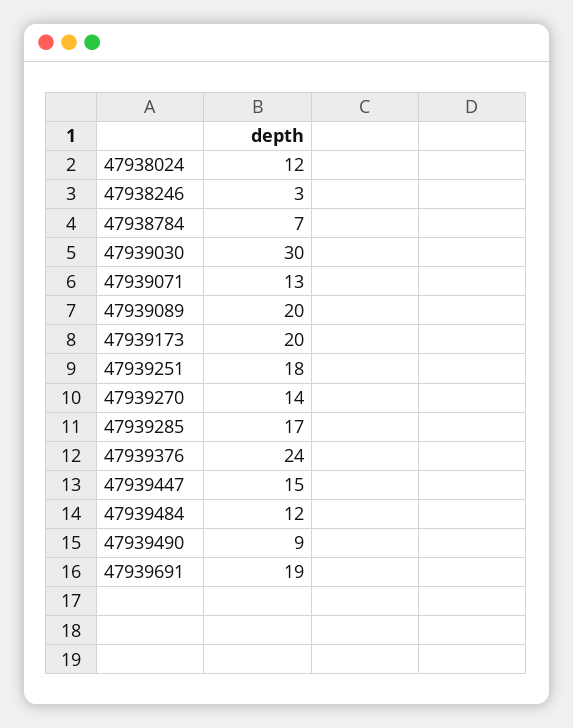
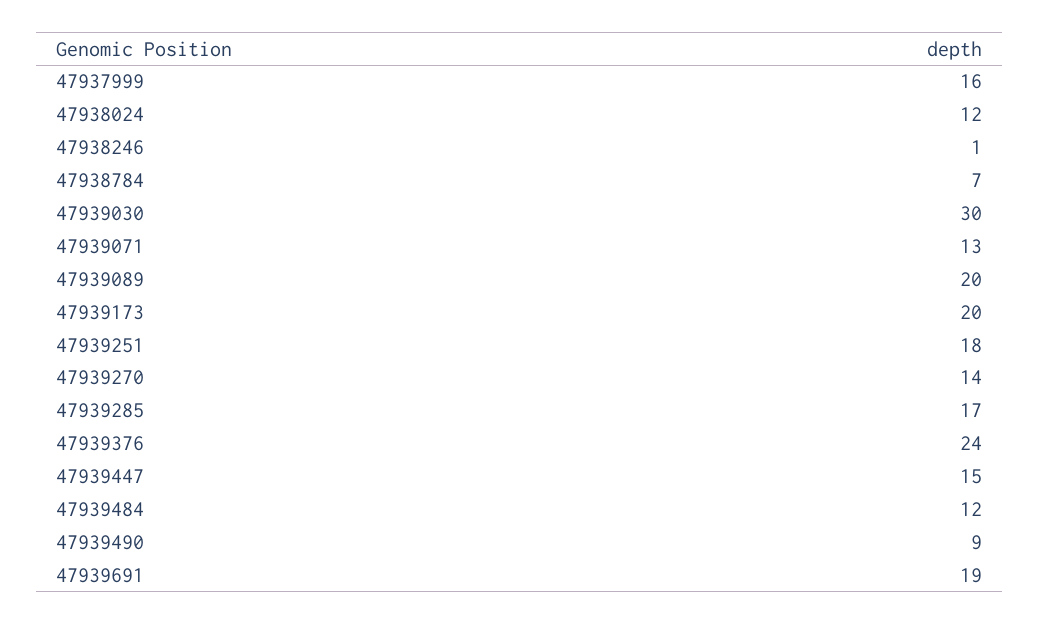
  {
    "47938024": 12,
-   "47938246": 3,
+   "47938246": 1,
    "47938784": 7,
    "47939030": 30,
    "47939071": 13,
    "47939089": 20,
    "47939173": 20,
    "47939251": 18,
    "47939270": 14,
    "47939285": 17,
    "47939376": 24,
    "47939447": 15,
    "47939484": 12,
    "47939490": 9,
-   "47939691": 19
+   "47939691": 19,
+   "47937999": 16
  }

